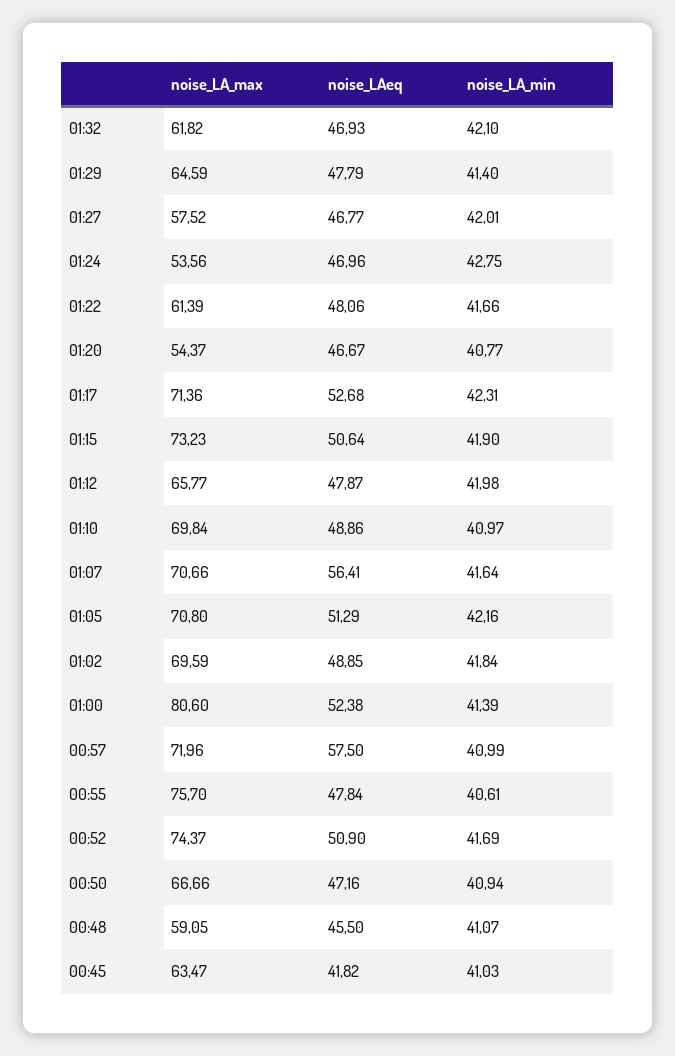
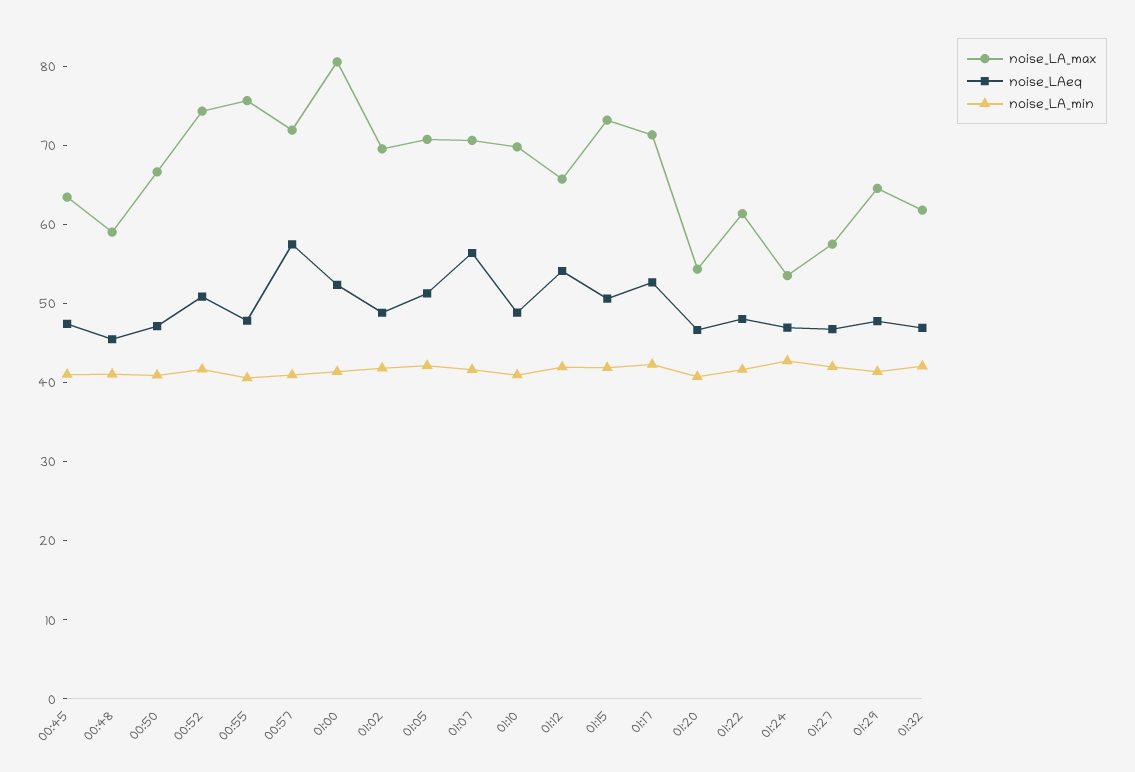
  {
    "noise_LA_max": {
      "01:32": 61.82,
      "01:29": 64.59,
      "01:27": 57.52,
      "01:24": 53.56,
      "01:22": 61.39,
      "01:20": 54.37,
      "01:17": 71.36,
      "01:15": 73.23,
      "01:12": 65.77,
      "01:10": 69.84,
      "01:07": 70.66,
      "01:05": 70.8,
      "01:02": 69.59,
      "01:00": 80.6,
      "00:57": 71.96,
      "00:55": 75.7,
      "00:52": 74.37,
      "00:50": 66.66,
      "00:48": 59.05,
      "00:45": 63.47
    },
    "noise_LAeq": {
      "01:32": 46.93,
      "01:29": 47.79,
      "01:27": 46.77,
      "01:24": 46.96,
      "01:22": 48.06,
      "01:20": 46.67,
      "01:17": 52.68,
      "01:15": 50.64,
-     "01:12": 47.87,
+     "01:12": 54,
      "01:10": 48.86,
      "01:07": 56.41,
      "01:05": 51.29,
      "01:02": 48.85,
      "01:00": 52.38,
      "00:57": 57.5,
      "00:55": 47.84,
      "00:52": 50.9,
      "00:50": 47.16,
      "00:48": 45.5,
-     "00:45": 41.82
+     "00:45": 48
    },
    "noise_LA_min": {
      "01:32": 42.1,
      "01:29": 41.4,
      "01:27": 42.01,
      "01:24": 42.75,
      "01:22": 41.66,
      "01:20": 40.77,
      "01:17": 42.31,
      "01:15": 41.9,
      "01:12": 41.98,
      "01:10": 40.97,
      "01:07": 41.64,
      "01:05": 42.16,
      "01:02": 41.84,
      "01:00": 41.39,
      "00:57": 40.99,
      "00:55": 40.61,
      "00:52": 41.69,
      "00:50": 40.94,
      "00:48": 41.07,
      "00:45": 41.03
    }
  }

